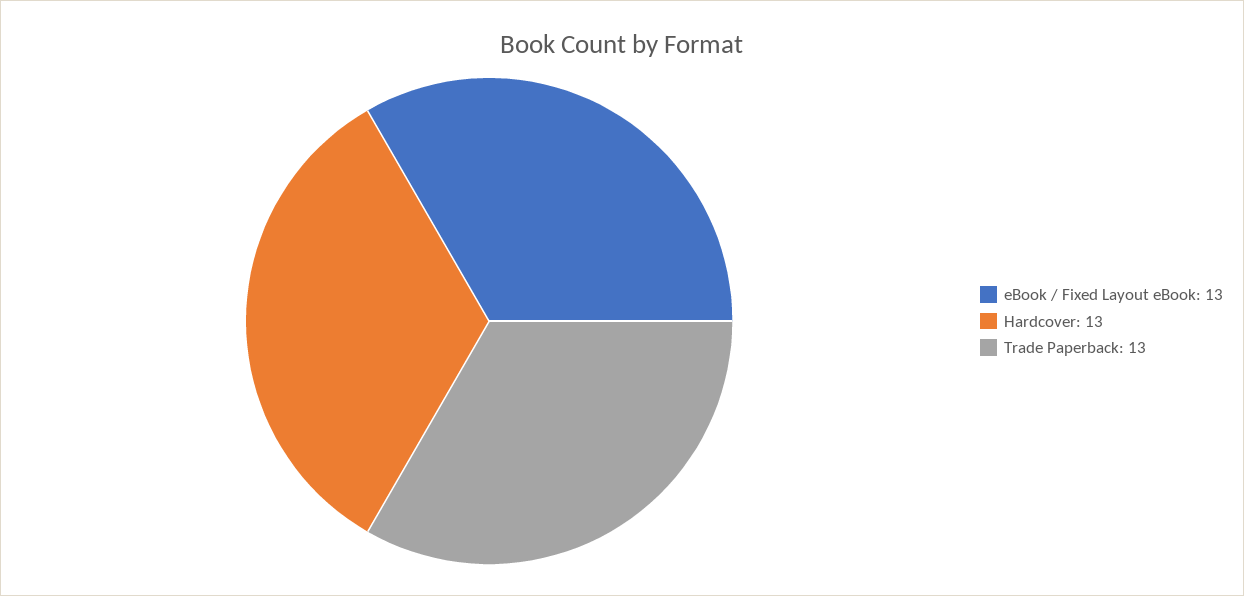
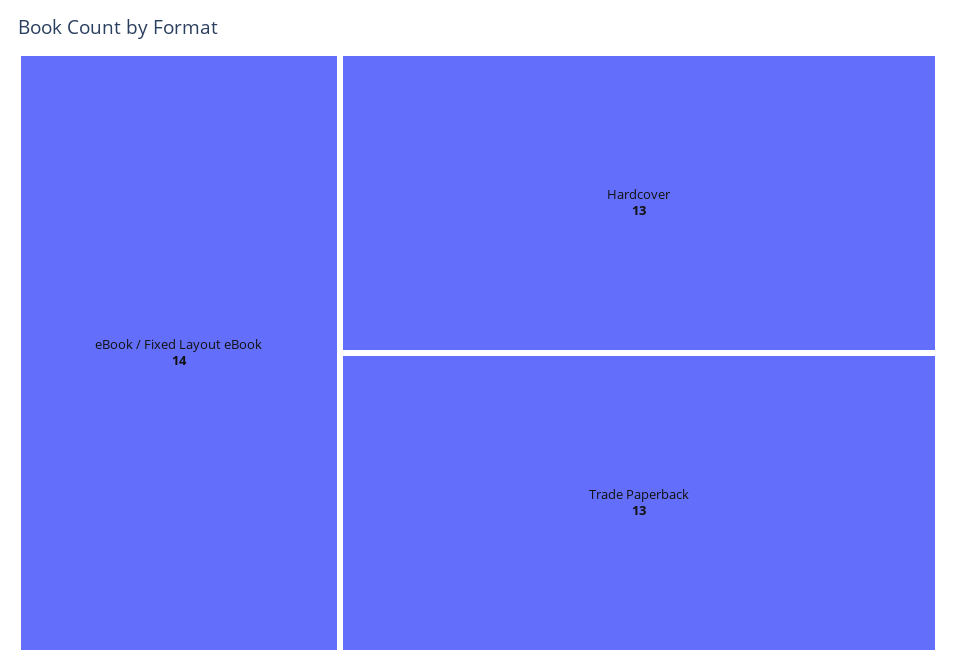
  {
-   "eBook / Fixed Layout eBook": 13,
+   "eBook / Fixed Layout eBook": 14,
    "Hardcover": 13,
    "Trade Paperback": 13
  }

